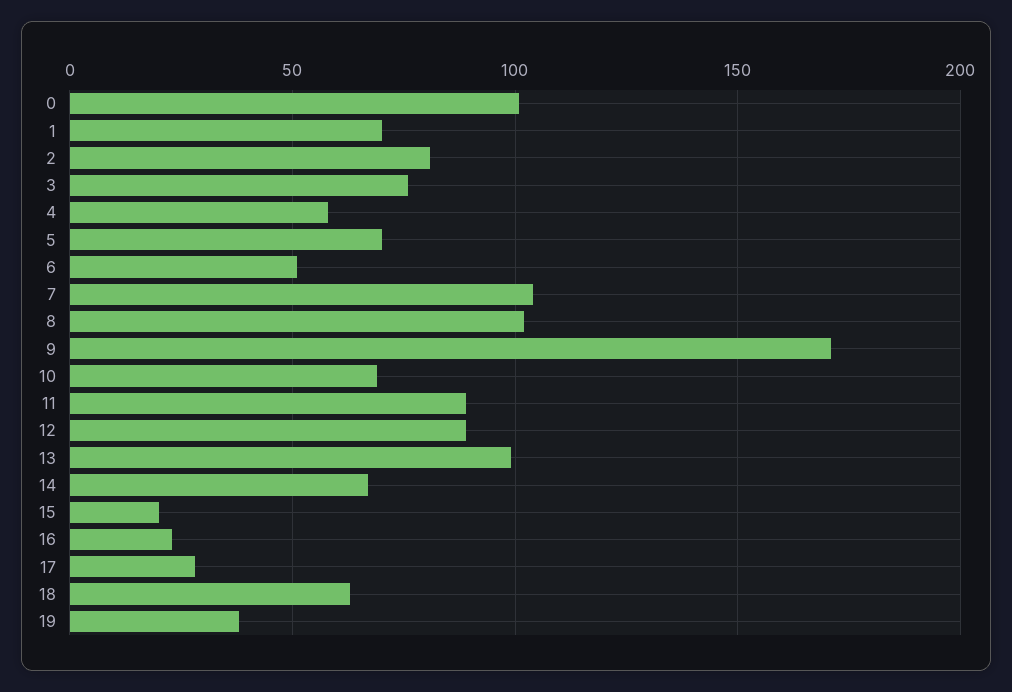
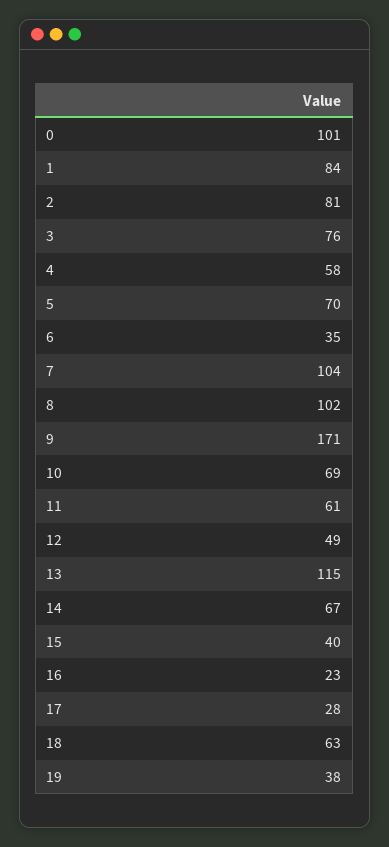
  {
    "0": 101,
-   "1": 70,
+   "1": 84,
    "2": 81,
    "3": 76,
    "4": 58,
    "5": 70,
-   "6": 50,
+   "6": 35,
    "7": 104,
    "8": 102,
    "9": 171,
    "10": 69,
-   "11": 90,
+   "11": 61,
-   "12": 90,
+   "12": 49,
-   "13": 100,
+   "13": 115,
    "14": 67,
-   "15": 20,
+   "15": 40,
    "16": 23,
    "17": 28,
    "18": 63,
    "19": 38
  }

